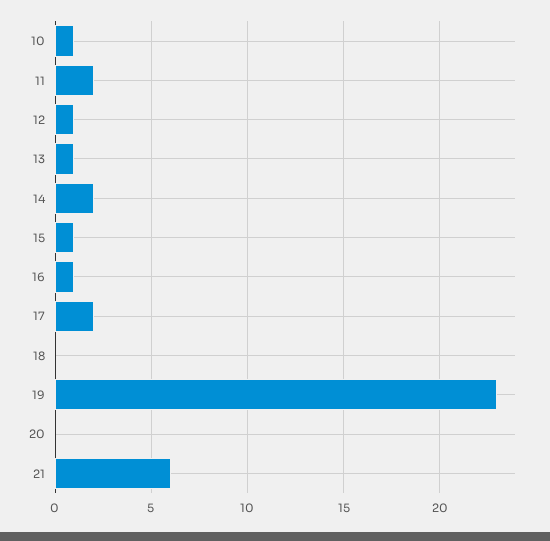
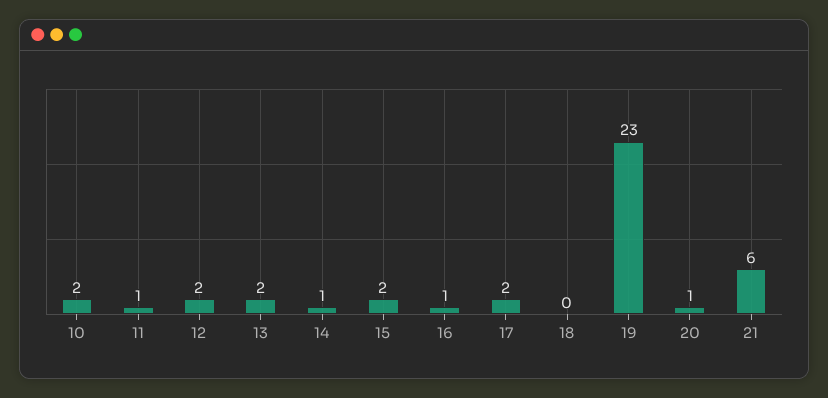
  {
-   "10": 1,
+   "10": 2,
-   "11": 2,
+   "11": 1,
-   "12": 1,
+   "12": 2,
-   "13": 1,
+   "13": 2,
-   "14": 2,
+   "14": 1,
-   "15": 1,
+   "15": 2,
    "16": 1,
    "17": 2,
    "18": 0,
    "19": 23,
-   "20": 0,
+   "20": 1,
    "21": 6
  }

